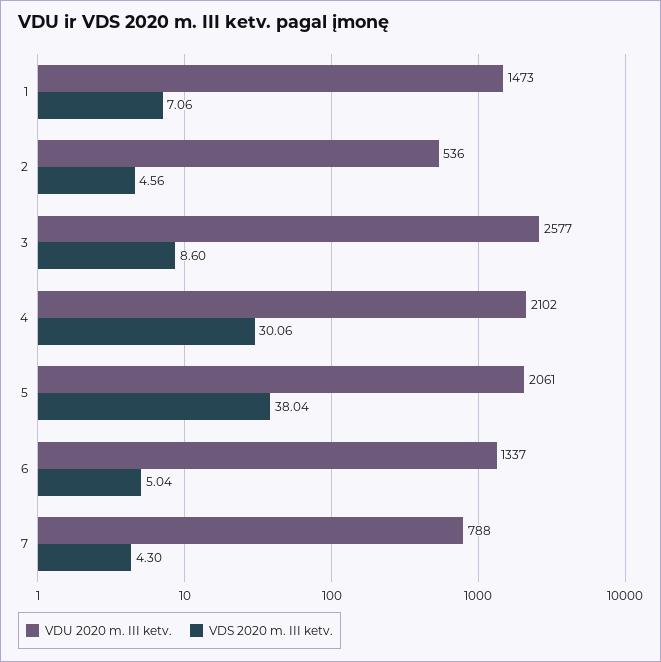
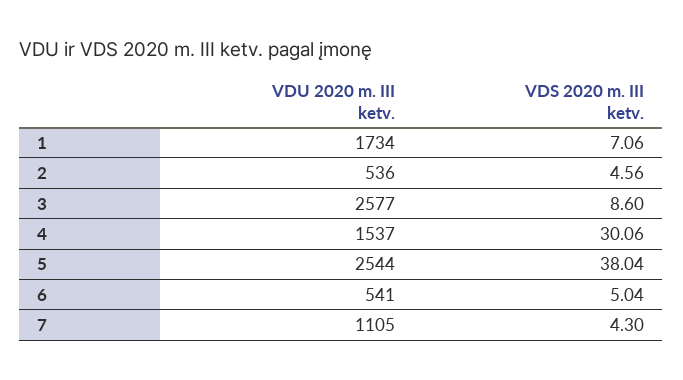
  {
    "VDU 2020 m. III ketv.": {
-     "1": 1473,
+     "1": 1734,
      "2": 536,
      "3": 2577,
-     "4": 2102,
+     "4": 1537,
-     "5": 2061,
+     "5": 2544,
-     "6": 1337,
+     "6": 541,
-     "7": 788
+     "7": 1105
    },
    "VDS 2020 m. III ketv.": {
      "1": 7.06,
      "2": 4.56,
      "3": 8.6,
      "4": 30.06,
      "5": 38.04,
      "6": 5.04,
      "7": 4.3
    }
  }

